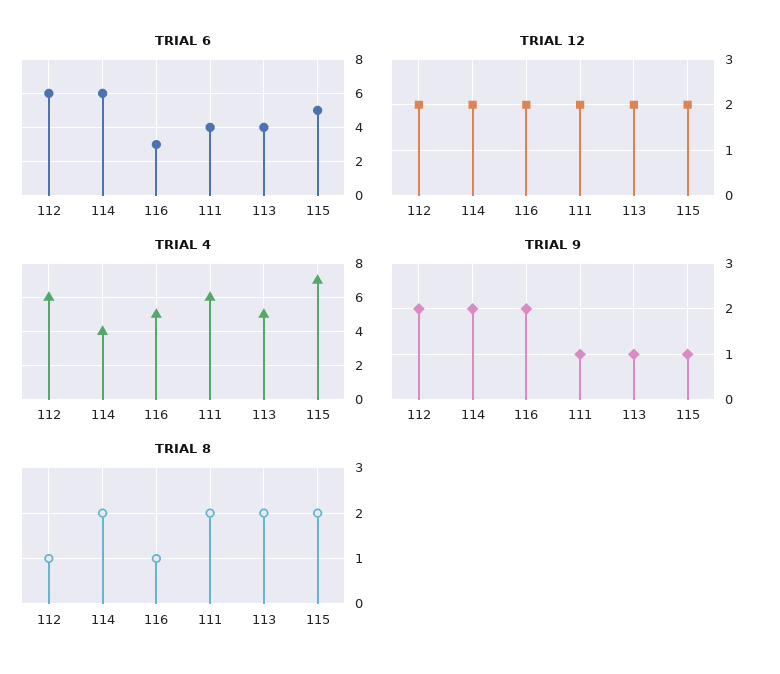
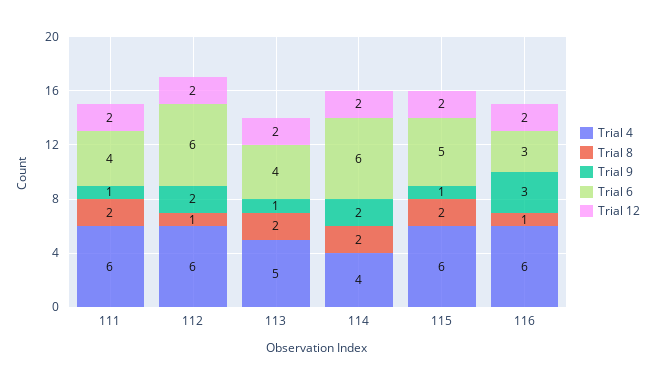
  {
    "TRIAL 6": {
      "112": 6,
      "114": 6,
      "116": 3,
      "111": 4,
      "113": 4,
      "115": 5
    },
    "TRIAL 12": {
      "112": 2,
      "114": 2,
      "116": 2,
      "111": 2,
      "113": 2,
      "115": 2
    },
    "TRIAL 4": {
      "112": 6,
      "114": 4,
-     "116": 5,
+     "116": 6,
      "111": 6,
      "113": 5,
-     "115": 7
+     "115": 6
    },
    "TRIAL 9": {
      "112": 2,
      "114": 2,
-     "116": 2,
+     "116": 3,
      "111": 1,
      "113": 1,
      "115": 1
    },
    "TRIAL 8": {
      "112": 1,
      "114": 2,
      "116": 1,
      "111": 2,
      "113": 2,
      "115": 2
    }
  }

